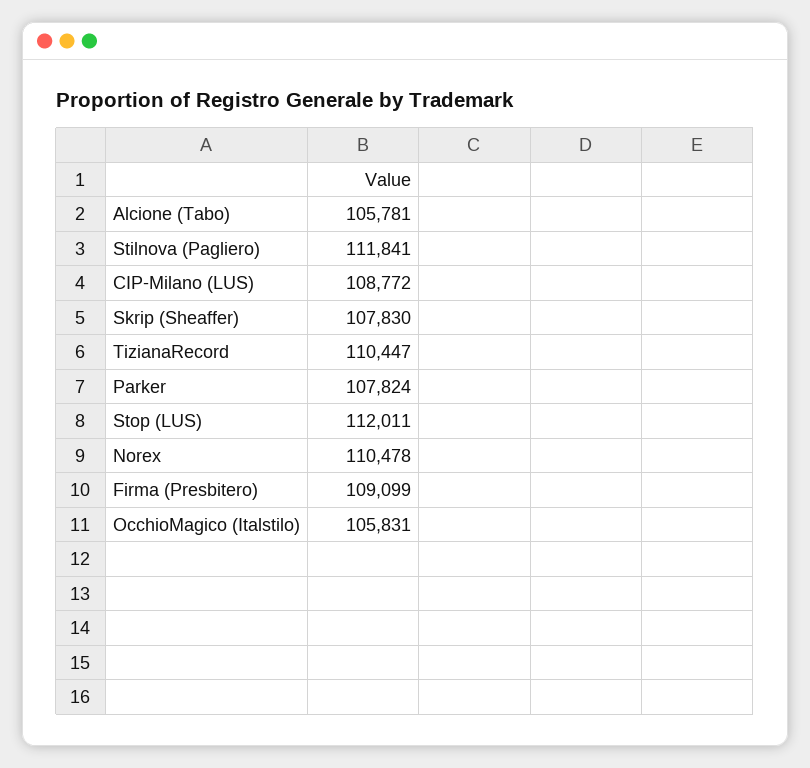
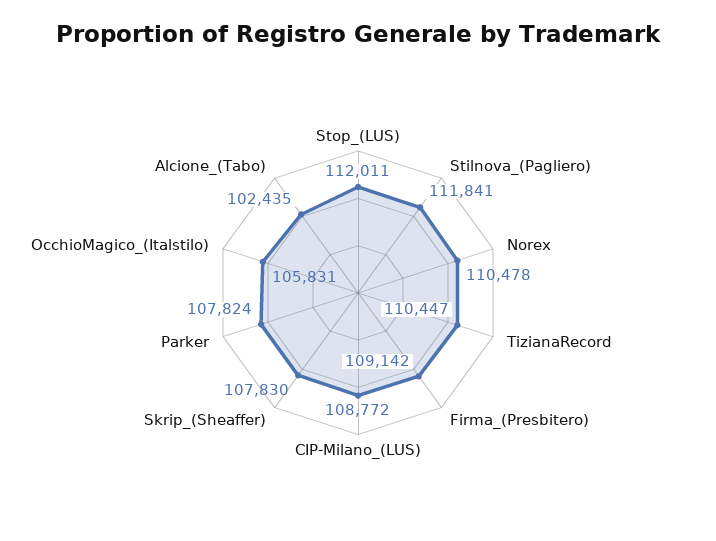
  {
-   "Alcione (Tabo)": 105781,
+   "Alcione (Tabo)": 102435,
    "Stilnova (Pagliero)": 111841,
    "CIP-Milano (LUS)": 108772,
    "Skrip (Sheaffer)": 107830,
    "TizianaRecord": 110447,
    "Parker": 107824,
    "Stop (LUS)": 112011,
    "Norex": 110478,
-   "Firma (Presbitero)": 109099,
+   "Firma (Presbitero)": 109142,
    "OcchioMagico (Italstilo)": 105831
  }

